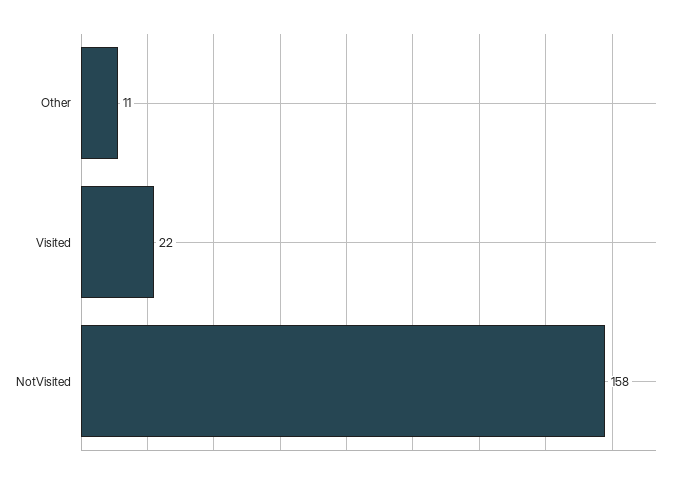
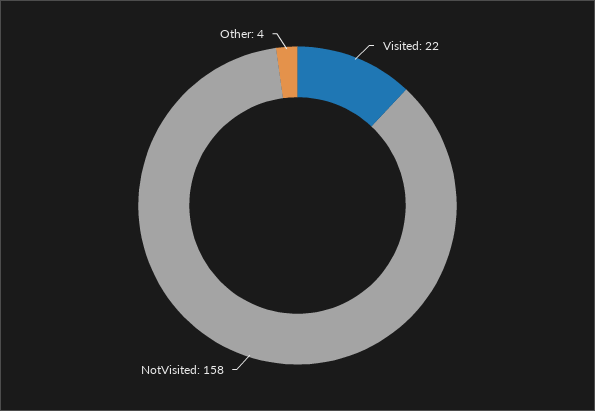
  {
-   "Other": 11,
+   "Other": 4,
    "Visited": 22,
    "NotVisited": 158
  }

